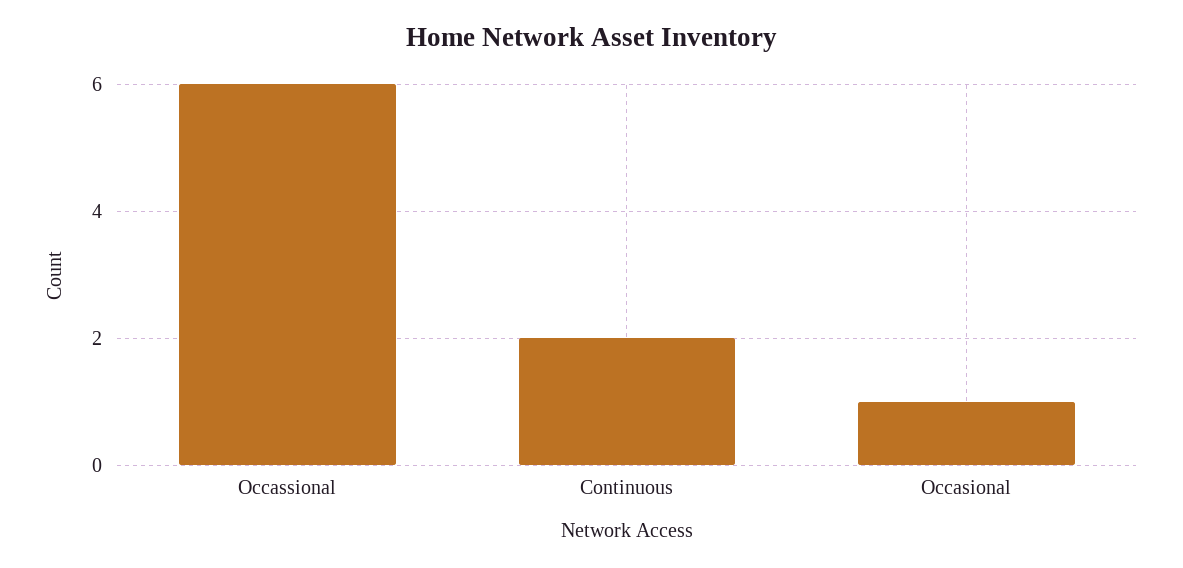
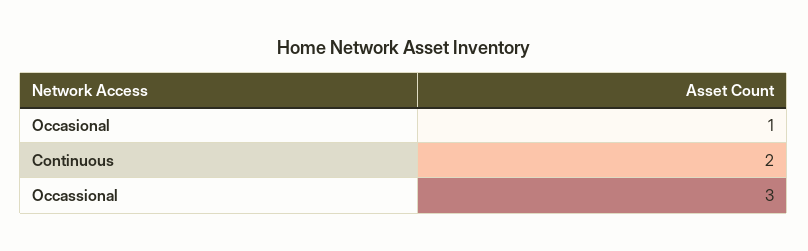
  {
-   "Occassional": 6,
+   "Occassional": 3,
    "Continuous": 2,
    "Occasional": 1
  }

